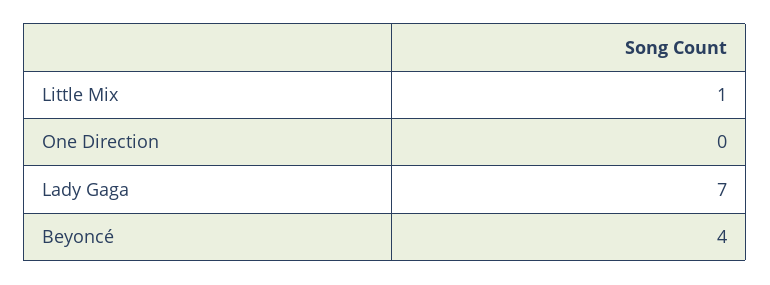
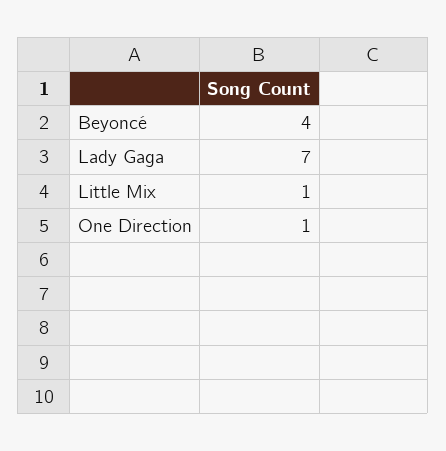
  {
    "Little Mix": 1,
-   "One Direction": 0,
+   "One Direction": 1,
    "Lady Gaga": 7,
    "Beyoncé": 4
  }

